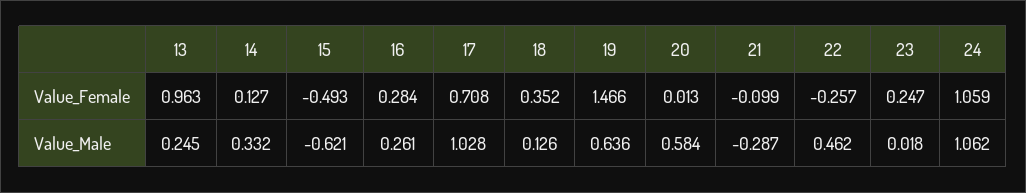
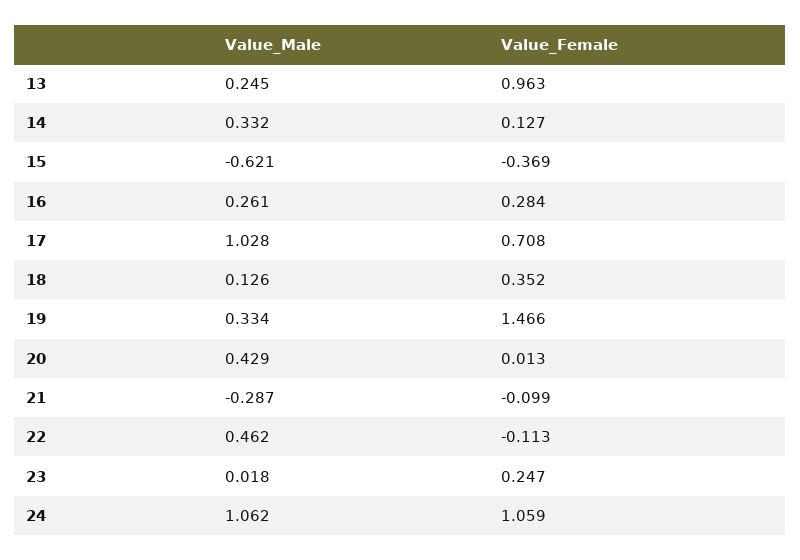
  {
    "13": {
      "Value_Female": 0.963,
      "Value_Male": 0.245
    },
    "14": {
      "Value_Female": 0.127,
      "Value_Male": 0.332
    },
    "15": {
-     "Value_Female": -0.493,
+     "Value_Female": -0.369,
      "Value_Male": -0.621
    },
    "16": {
      "Value_Female": 0.284,
      "Value_Male": 0.261
    },
    "17": {
      "Value_Female": 0.708,
      "Value_Male": 1.028
    },
    "18": {
      "Value_Female": 0.352,
      "Value_Male": 0.126
    },
    "19": {
      "Value_Female": 1.466,
-     "Value_Male": 0.636
+     "Value_Male": 0.334
    },
    "20": {
      "Value_Female": 0.013,
-     "Value_Male": 0.584
+     "Value_Male": 0.429
    },
    "21": {
      "Value_Female": -0.099,
      "Value_Male": -0.287
    },
    "22": {
-     "Value_Female": -0.257,
+     "Value_Female": -0.113,
      "Value_Male": 0.462
    },
    "23": {
      "Value_Female": 0.247,
      "Value_Male": 0.018
    },
    "24": {
      "Value_Female": 1.059,
      "Value_Male": 1.062
    }
  }

